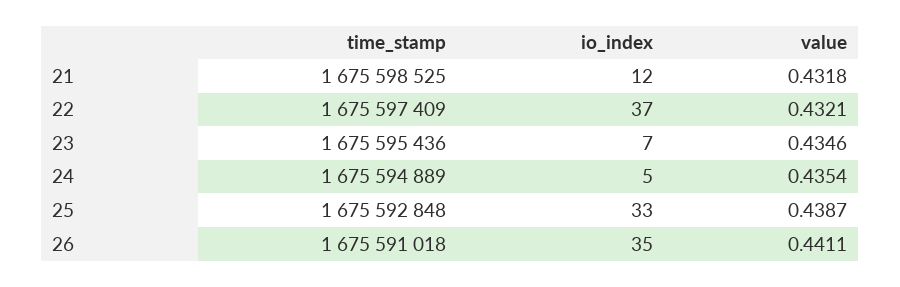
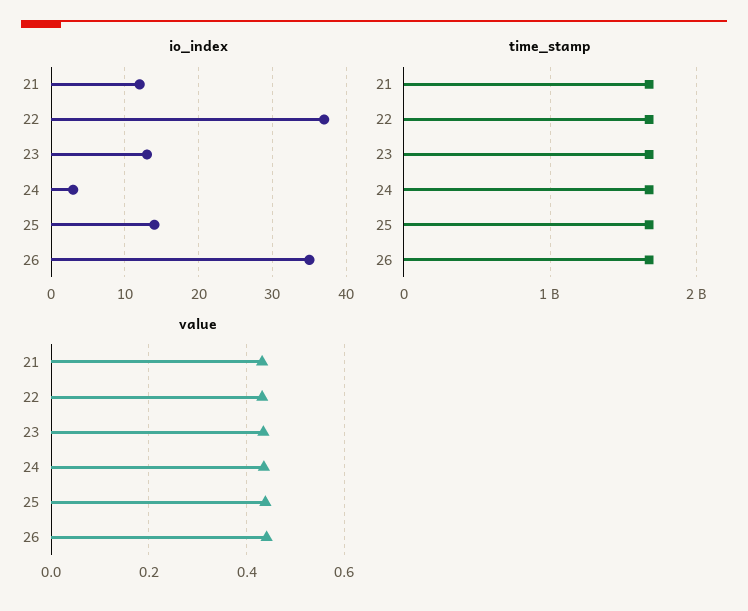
  {
    "time_stamp": {
      "21": 1675598525,
      "22": 1675597409,
      "23": 1675595436,
      "24": 1675594889,
      "25": 1675592848,
      "26": 1675591018
    },
    "io_index": {
      "21": 12,
      "22": 37,
-     "23": 7,
+     "23": 13,
-     "24": 5,
+     "24": 3,
-     "25": 33,
+     "25": 14,
      "26": 35
    },
    "value": {
      "21": 0.4318,
      "22": 0.4321,
      "23": 0.4346,
      "24": 0.4354,
      "25": 0.4387,
      "26": 0.4411
    }
  }

